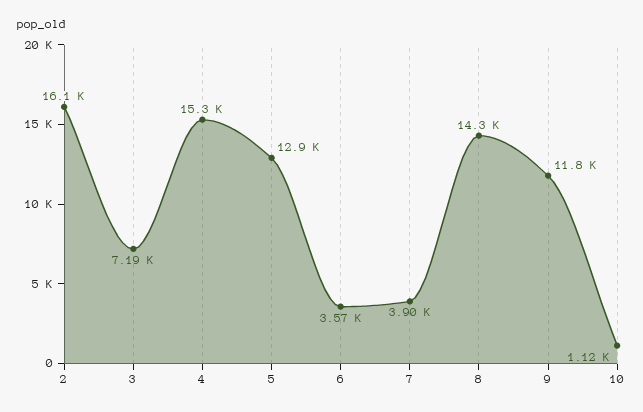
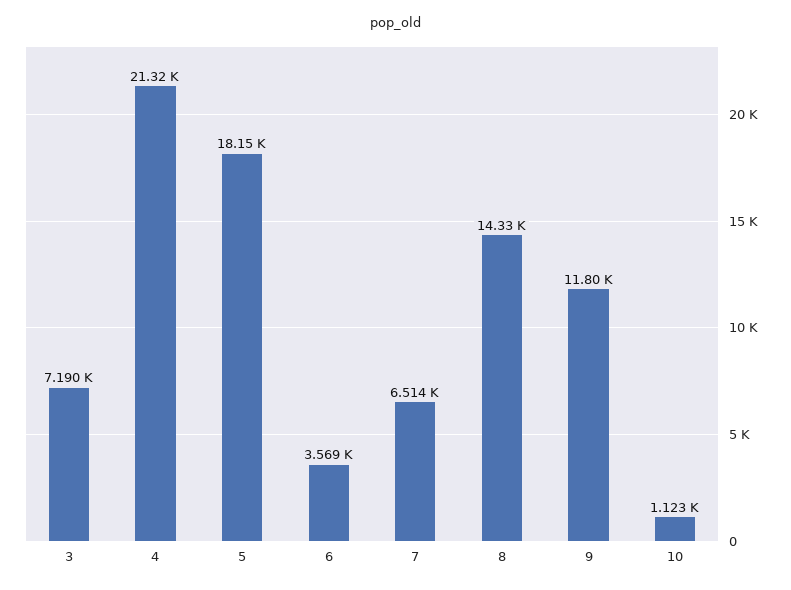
  {
-   "2": 16100,
    "3": 7190,
-   "4": 15300,
+   "4": 21320,
-   "5": 12900,
+   "5": 18150,
    "6": 3569,
-   "7": 3900,
+   "7": 6514,
    "8": 14330,
    "9": 11800,
    "10": 1123
  }

